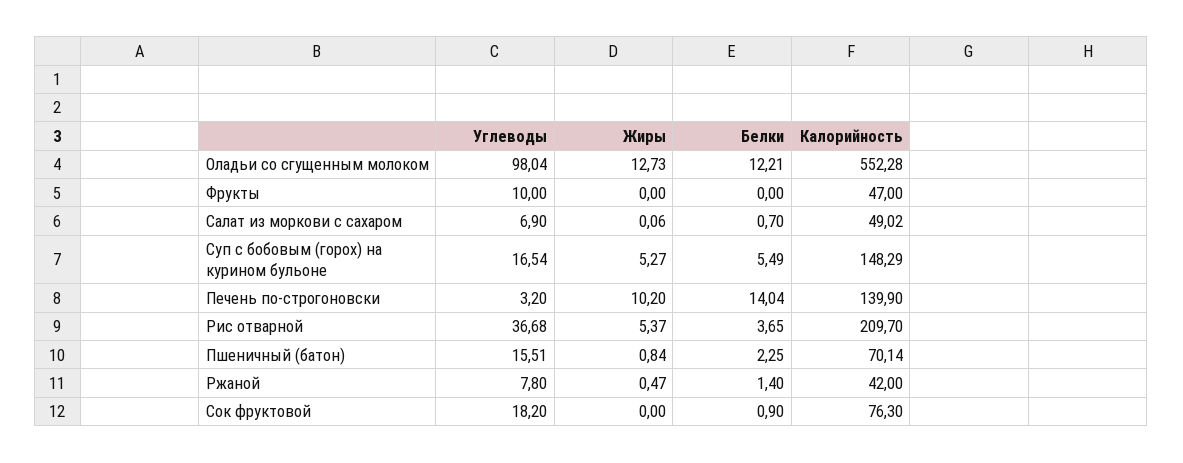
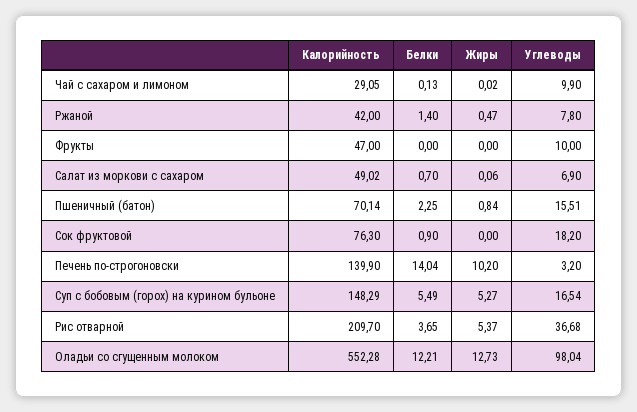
  {
    "Углеводы": {
      "Оладьи со сгущенным молоком": 98.04,
      "Фрукты": 10,
      "Салат из моркови с сахаром": 6.9,
      "Суп с бобовым (горох) на курином бульоне": 16.54,
      "Печень по-строгоновски": 3.2,
      "Рис отварной": 36.68,
      "Пшеничный (батон)": 15.51,
      "Ржаной": 7.8,
-     "Сок фруктовой": 18.2
+     "Сок фруктовой": 18.2,
+     "Чай с сахаром и лимоном": 9.9
    },
    "Жиры": {
      "Оладьи со сгущенным молоком": 12.73,
      "Фрукты": 0,
      "Салат из моркови с сахаром": 0.06,
      "Суп с бобовым (горох) на курином бульоне": 5.27,
      "Печень по-строгоновски": 10.2,
      "Рис отварной": 5.37,
      "Пшеничный (батон)": 0.84,
      "Ржаной": 0.47,
-     "Сок фруктовой": 0
+     "Сок фруктовой": 0,
+     "Чай с сахаром и лимоном": 0.02
    },
    "Белки": {
      "Оладьи со сгущенным молоком": 12.21,
      "Фрукты": 0,
      "Салат из моркови с сахаром": 0.7,
      "Суп с бобовым (горох) на курином бульоне": 5.49,
      "Печень по-строгоновски": 14.04,
      "Рис отварной": 3.65,
      "Пшеничный (батон)": 2.25,
      "Ржаной": 1.4,
-     "Сок фруктовой": 0.9
+     "Сок фруктовой": 0.9,
+     "Чай с сахаром и лимоном": 0.13
    },
    "Калорийность": {
      "Оладьи со сгущенным молоком": 552.28,
      "Фрукты": 47,
      "Салат из моркови с сахаром": 49.02,
      "Суп с бобовым (горох) на курином бульоне": 148.29,
      "Печень по-строгоновски": 139.9,
      "Рис отварной": 209.7,
      "Пшеничный (батон)": 70.14,
      "Ржаной": 42,
-     "Сок фруктовой": 76.3
+     "Сок фруктовой": 76.3,
+     "Чай с сахаром и лимоном": 29.05
    }
  }

